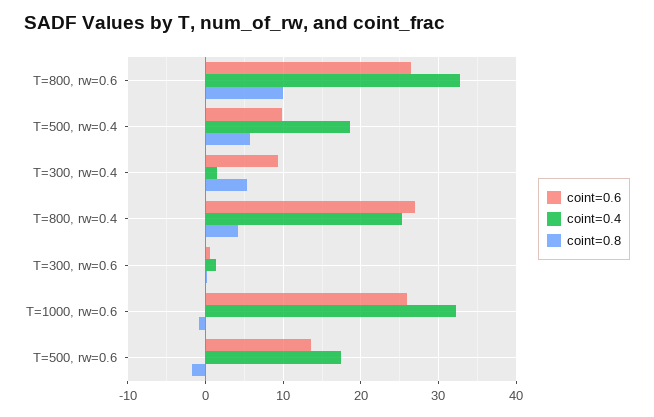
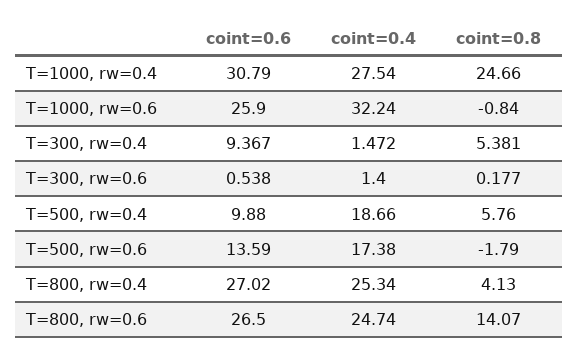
  {
    "coint=0.6": {
      "T=800, rw=0.6": 26.5,
      "T=500, rw=0.4": 9.88,
      "T=300, rw=0.4": 9.367,
      "T=800, rw=0.4": 27.02,
      "T=300, rw=0.6": 0.538,
      "T=1000, rw=0.6": 25.9,
-     "T=500, rw=0.6": 13.59
+     "T=500, rw=0.6": 13.59,
+     "T=1000, rw=0.4": 30.79
    },
    "coint=0.4": {
-     "T=800, rw=0.6": 33,
+     "T=800, rw=0.6": 24.74,
      "T=500, rw=0.4": 18.66,
      "T=300, rw=0.4": 1.472,
      "T=800, rw=0.4": 25.34,
      "T=300, rw=0.6": 1.4,
      "T=1000, rw=0.6": 32.24,
-     "T=500, rw=0.6": 17.38
+     "T=500, rw=0.6": 17.38,
+     "T=1000, rw=0.4": 27.54
    },
    "coint=0.8": {
-     "T=800, rw=0.6": 10,
+     "T=800, rw=0.6": 14.07,
      "T=500, rw=0.4": 5.76,
      "T=300, rw=0.4": 5.381,
      "T=800, rw=0.4": 4.13,
      "T=300, rw=0.6": 0.177,
      "T=1000, rw=0.6": -0.84,
-     "T=500, rw=0.6": -1.79
+     "T=500, rw=0.6": -1.79,
+     "T=1000, rw=0.4": 24.66
    }
  }

